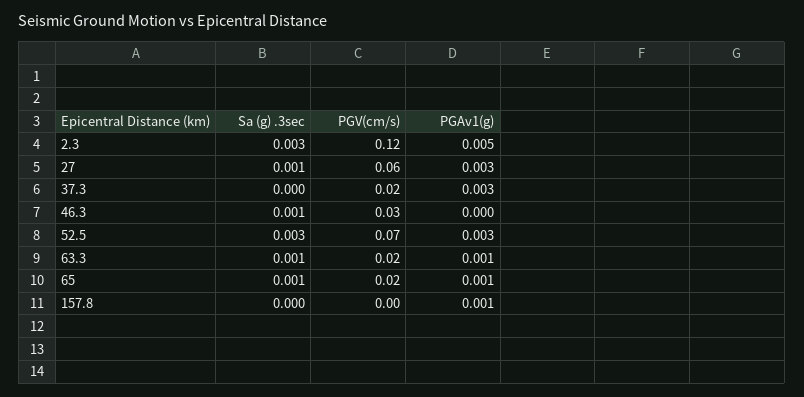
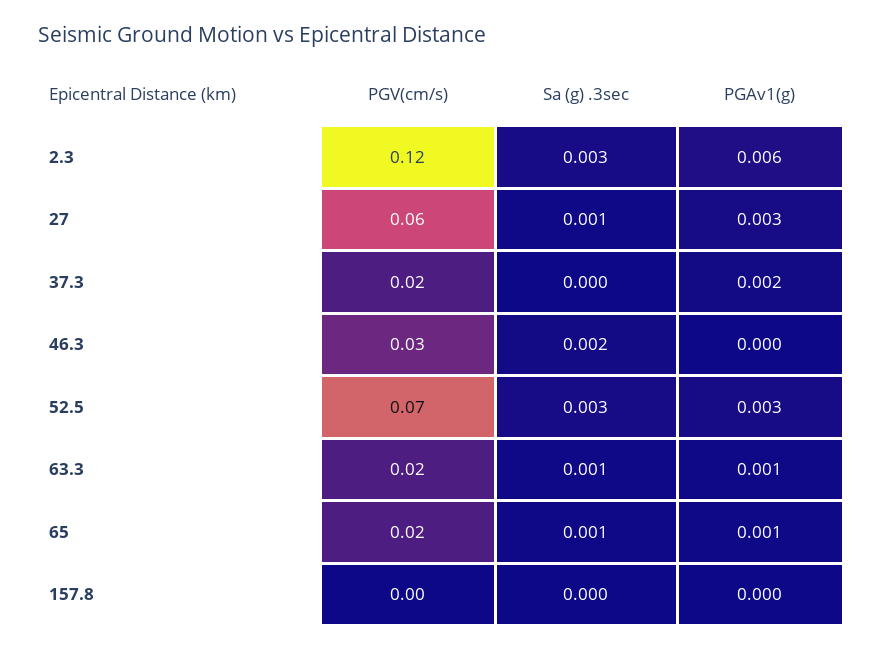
  {
    "Sa (g) .3sec": {
      "2.3": 0.003,
      "27": 0.001,
      "37.3": 0,
-     "46.3": 0.001,
+     "46.3": 0.002,
      "52.5": 0.003,
      "63.3": 0.001,
      "65": 0.001,
      "157.8": 0
    },
    "PGV(cm/s)": {
      "2.3": 0.12,
      "27": 0.06,
      "37.3": 0.02,
      "46.3": 0.03,
      "52.5": 0.07,
      "63.3": 0.02,
      "65": 0.02,
      "157.8": 0
    },
    "PGAv1(g)": {
-     "2.3": 0.005,
+     "2.3": 0.006,
      "27": 0.003,
-     "37.3": 0.003,
+     "37.3": 0.002,
      "46.3": 0,
      "52.5": 0.003,
      "63.3": 0.001,
      "65": 0.001,
-     "157.8": 0.001
+     "157.8": 0
    }
  }

